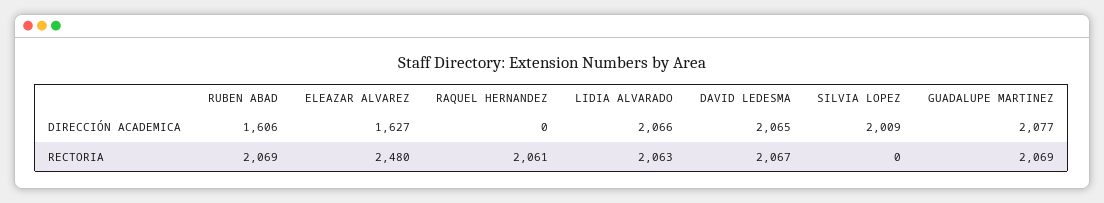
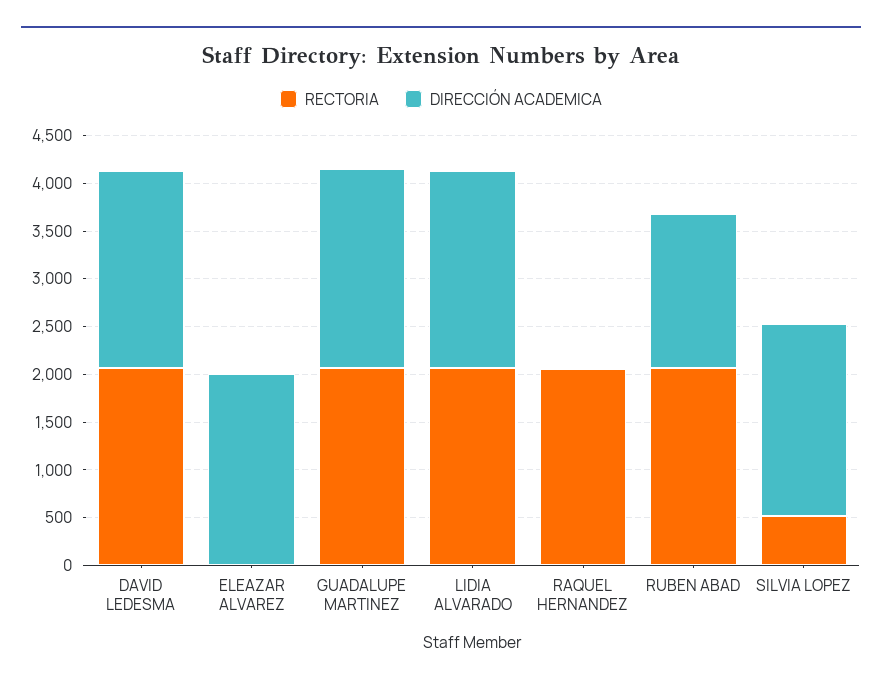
  {
    "DIRECCIÓN ACADEMICA": {
      "RUBEN ABAD": 1606,
-     "ELEAZAR ALVAREZ": 1627,
+     "ELEAZAR ALVAREZ": 2000,
      "RAQUEL HERNANDEZ": 0,
      "LIDIA ALVARADO": 2066,
      "DAVID LEDESMA": 2065,
      "SILVIA LOPEZ": 2009,
      "GUADALUPE MARTINEZ": 2077
    },
    "RECTORIA": {
      "RUBEN ABAD": 2069,
-     "ELEAZAR ALVAREZ": 2480,
+     "ELEAZAR ALVAREZ": 0,
      "RAQUEL HERNANDEZ": 2061,
      "LIDIA ALVARADO": 2063,
      "DAVID LEDESMA": 2067,
-     "SILVIA LOPEZ": 0,
+     "SILVIA LOPEZ": 500,
      "GUADALUPE MARTINEZ": 2069
    }
  }

